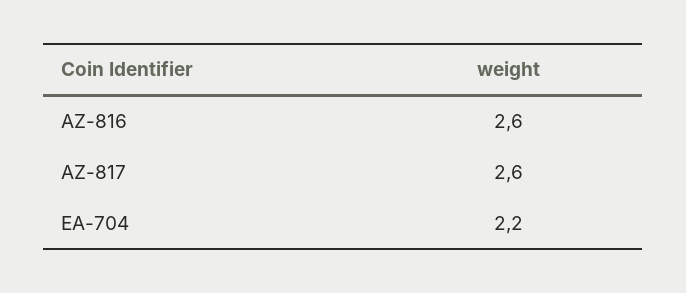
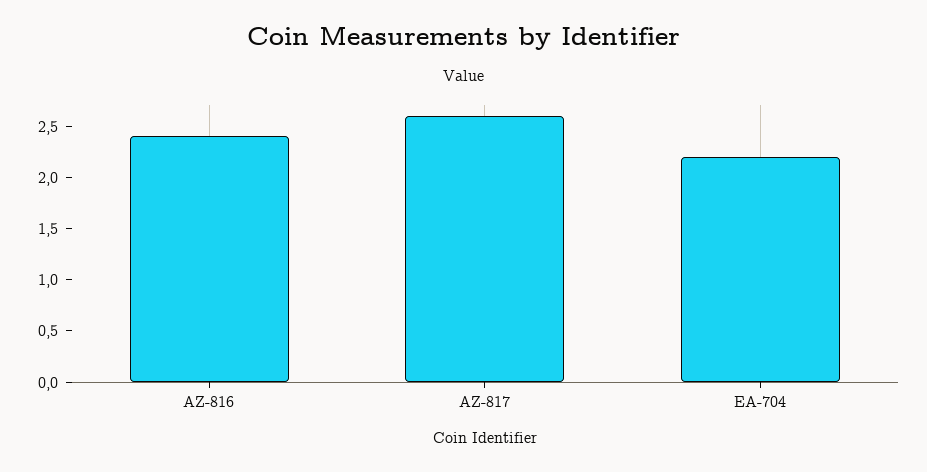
  {
-   "AZ-816": 2.6,
+   "AZ-816": 2.4,
    "AZ-817": 2.6,
    "EA-704": 2.2
  }

